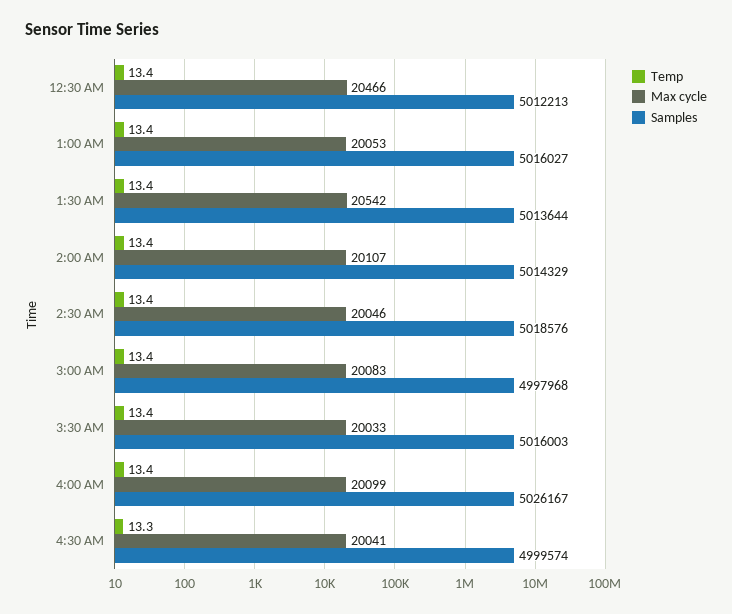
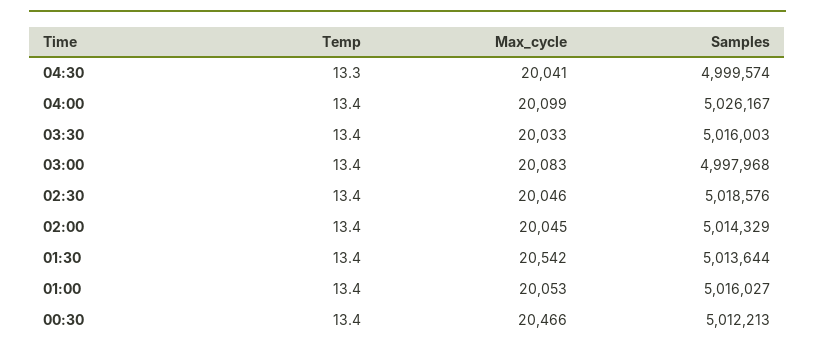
  {
    "Temp": {
      "12:30 AM": 13.4,
      "1:00 AM": 13.4,
      "1:30 AM": 13.4,
      "2:00 AM": 13.4,
      "2:30 AM": 13.4,
      "3:00 AM": 13.4,
      "3:30 AM": 13.4,
      "4:00 AM": 13.4,
      "4:30 AM": 13.3
    },
    "Max cycle": {
      "12:30 AM": 20466,
      "1:00 AM": 20053,
      "1:30 AM": 20542,
-     "2:00 AM": 20107,
+     "2:00 AM": 20045,
      "2:30 AM": 20046,
      "3:00 AM": 20083,
      "3:30 AM": 20033,
      "4:00 AM": 20099,
      "4:30 AM": 20041
    },
    "Samples": {
      "12:30 AM": 5012213,
      "1:00 AM": 5016027,
      "1:30 AM": 5013644,
      "2:00 AM": 5014329,
      "2:30 AM": 5018576,
      "3:00 AM": 4997968,
      "3:30 AM": 5016003,
      "4:00 AM": 5026167,
      "4:30 AM": 4999574
    }
  }

